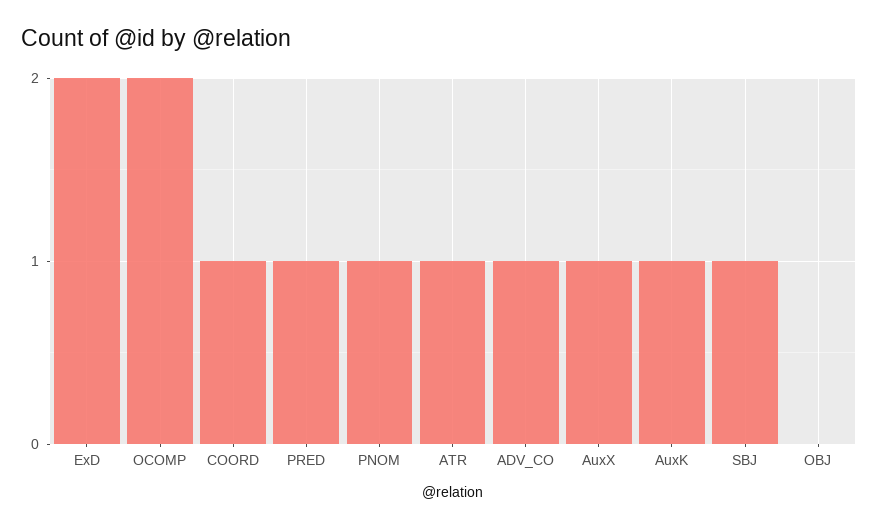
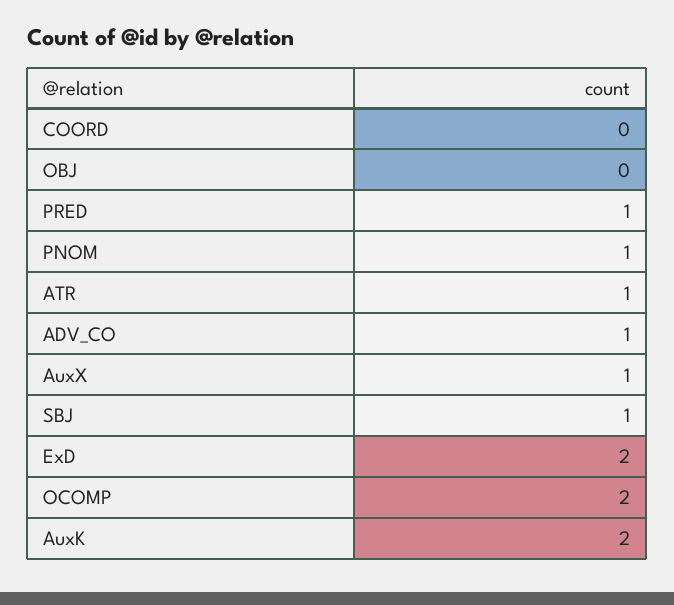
  {
    "ExD": 2,
    "OCOMP": 2,
-   "COORD": 1,
+   "COORD": 0,
    "PRED": 1,
    "PNOM": 1,
    "ATR": 1,
    "ADV_CO": 1,
    "AuxX": 1,
-   "AuxK": 1,
+   "AuxK": 2,
    "SBJ": 1,
    "OBJ": 0
  }

